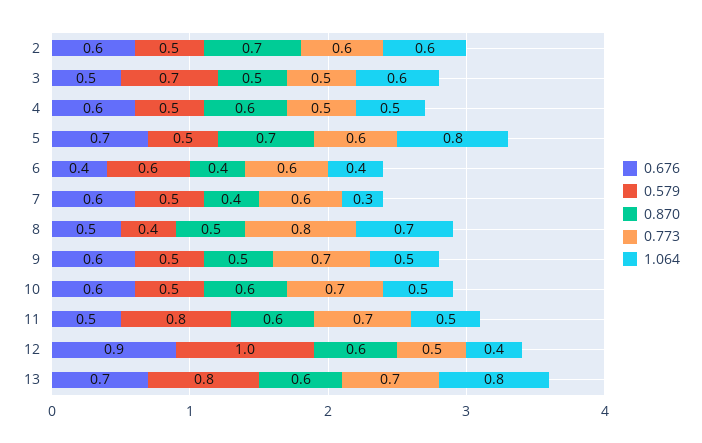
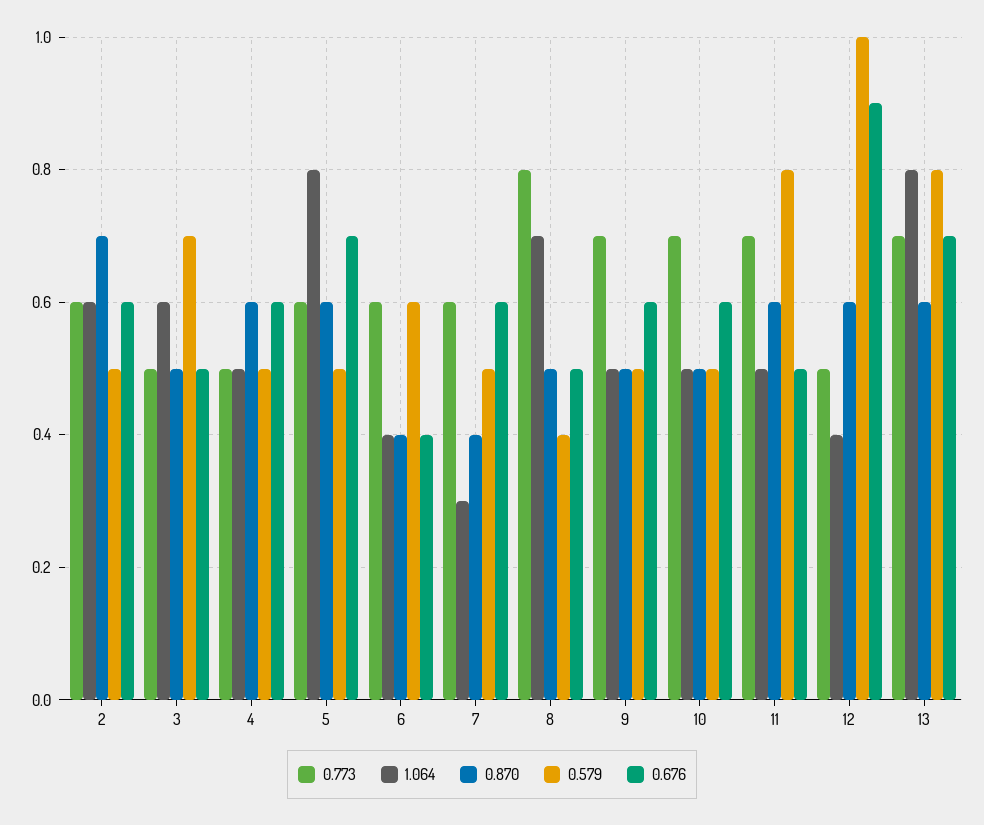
  {
    "0.676": {
      "2": 0.6,
      "3": 0.5,
      "4": 0.6,
      "5": 0.7,
      "6": 0.4,
      "7": 0.6,
      "8": 0.5,
      "9": 0.6,
      "10": 0.6,
      "11": 0.5,
      "12": 0.9,
      "13": 0.7
    },
    "0.579": {
      "2": 0.5,
      "3": 0.7,
      "4": 0.5,
      "5": 0.5,
      "6": 0.6,
      "7": 0.5,
      "8": 0.4,
      "9": 0.5,
      "10": 0.5,
      "11": 0.8,
      "12": 1,
      "13": 0.8
    },
    "0.870": {
      "2": 0.7,
      "3": 0.5,
      "4": 0.6,
-     "5": 0.7,
+     "5": 0.6,
      "6": 0.4,
      "7": 0.4,
      "8": 0.5,
      "9": 0.5,
-     "10": 0.6,
+     "10": 0.5,
      "11": 0.6,
      "12": 0.6,
      "13": 0.6
    },
    "0.773": {
      "2": 0.6,
      "3": 0.5,
      "4": 0.5,
      "5": 0.6,
      "6": 0.6,
      "7": 0.6,
      "8": 0.8,
      "9": 0.7,
      "10": 0.7,
      "11": 0.7,
      "12": 0.5,
      "13": 0.7
    },
    "1.064": {
      "2": 0.6,
      "3": 0.6,
      "4": 0.5,
      "5": 0.8,
      "6": 0.4,
      "7": 0.3,
      "8": 0.7,
      "9": 0.5,
      "10": 0.5,
      "11": 0.5,
      "12": 0.4,
      "13": 0.8
    }
  }

